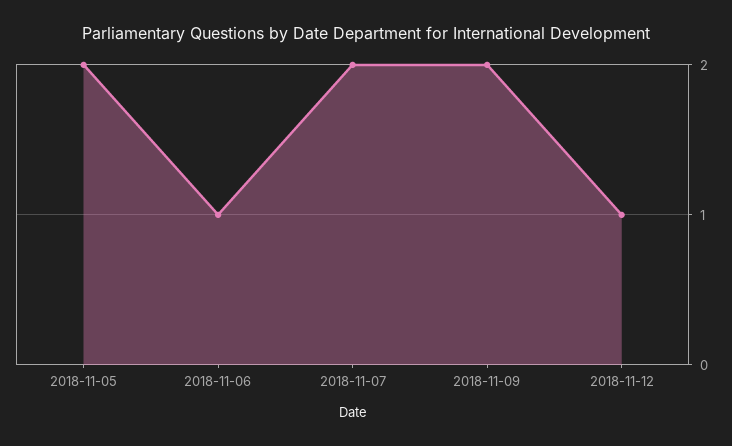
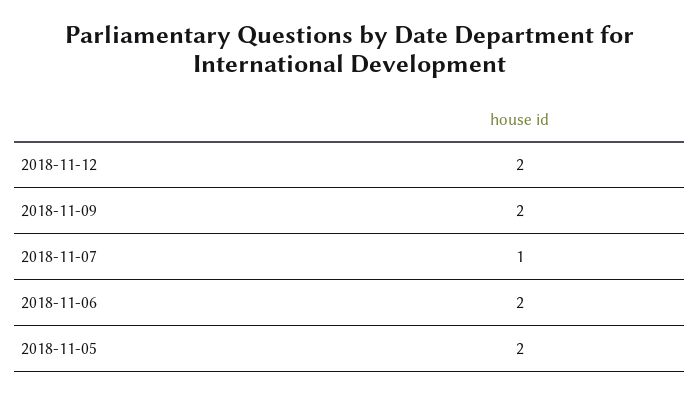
  {
    "2018-11-05": 2,
-   "2018-11-06": 1,
+   "2018-11-06": 2,
-   "2018-11-07": 2,
+   "2018-11-07": 1,
    "2018-11-09": 2,
-   "2018-11-12": 1
+   "2018-11-12": 2
  }

